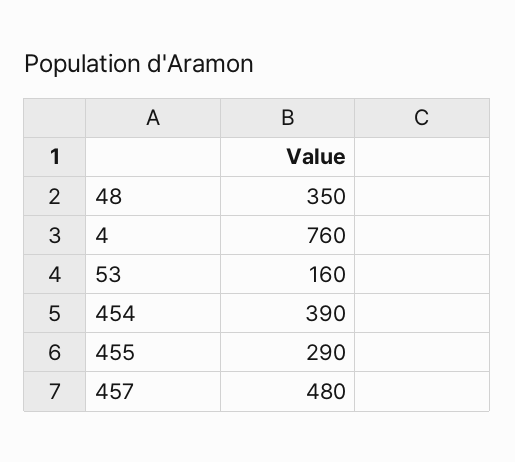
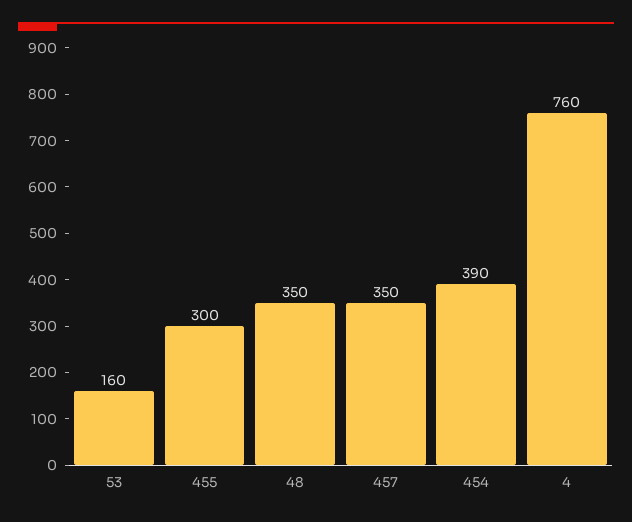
  {
    "48": 350,
    "4": 760,
    "53": 160,
    "454": 390,
-   "455": 290,
+   "455": 300,
-   "457": 480
+   "457": 350
  }

